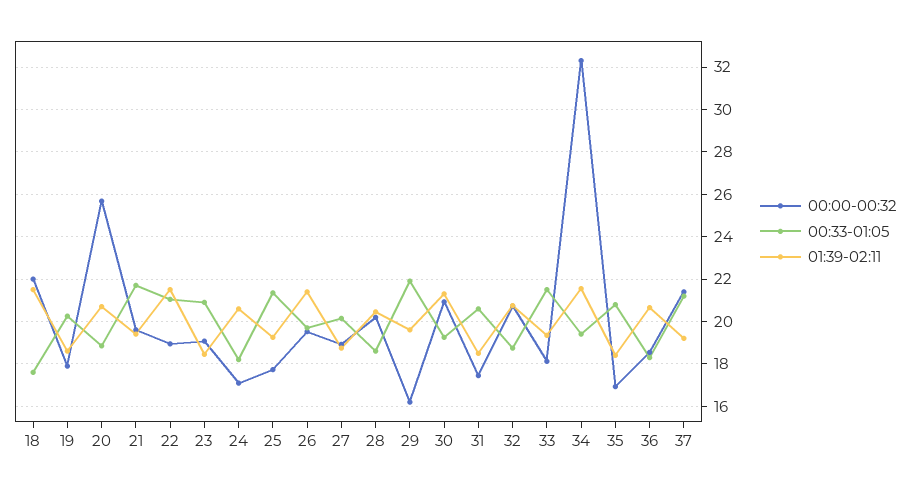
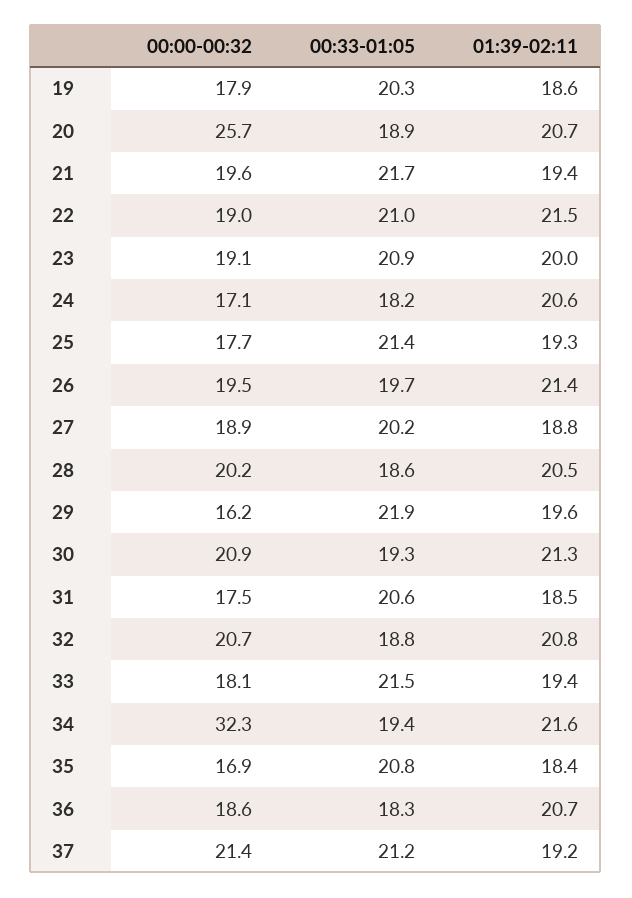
  {
    "00:00-00:32": {
-     "18": 22,
      "19": 17.9,
      "20": 25.7,
      "21": 19.6,
      "22": 19,
      "23": 19.1,
      "24": 17.1,
      "25": 17.7,
      "26": 19.5,
      "27": 18.9,
      "28": 20.2,
      "29": 16.2,
      "30": 20.9,
      "31": 17.5,
      "32": 20.7,
      "33": 18.1,
      "34": 32.3,
      "35": 16.9,
      "36": 18.6,
      "37": 21.4
    },
    "00:33-01:05": {
-     "18": 17.5,
      "19": 20.3,
      "20": 18.9,
      "21": 21.7,
      "22": 21,
      "23": 20.9,
      "24": 18.2,
      "25": 21.4,
      "26": 19.7,
      "27": 20.2,
      "28": 18.6,
      "29": 21.9,
      "30": 19.3,
      "31": 20.6,
      "32": 18.8,
      "33": 21.5,
      "34": 19.4,
      "35": 20.8,
      "36": 18.3,
      "37": 21.2
    },
    "01:39-02:11": {
-     "18": 21.5,
      "19": 18.6,
      "20": 20.7,
      "21": 19.4,
      "22": 21.5,
-     "23": 18.5,
+     "23": 20,
      "24": 20.6,
      "25": 19.3,
      "26": 21.4,
      "27": 18.8,
      "28": 20.5,
      "29": 19.6,
      "30": 21.3,
      "31": 18.5,
      "32": 20.8,
      "33": 19.4,
      "34": 21.6,
      "35": 18.4,
      "36": 20.7,
      "37": 19.2
    }
  }

